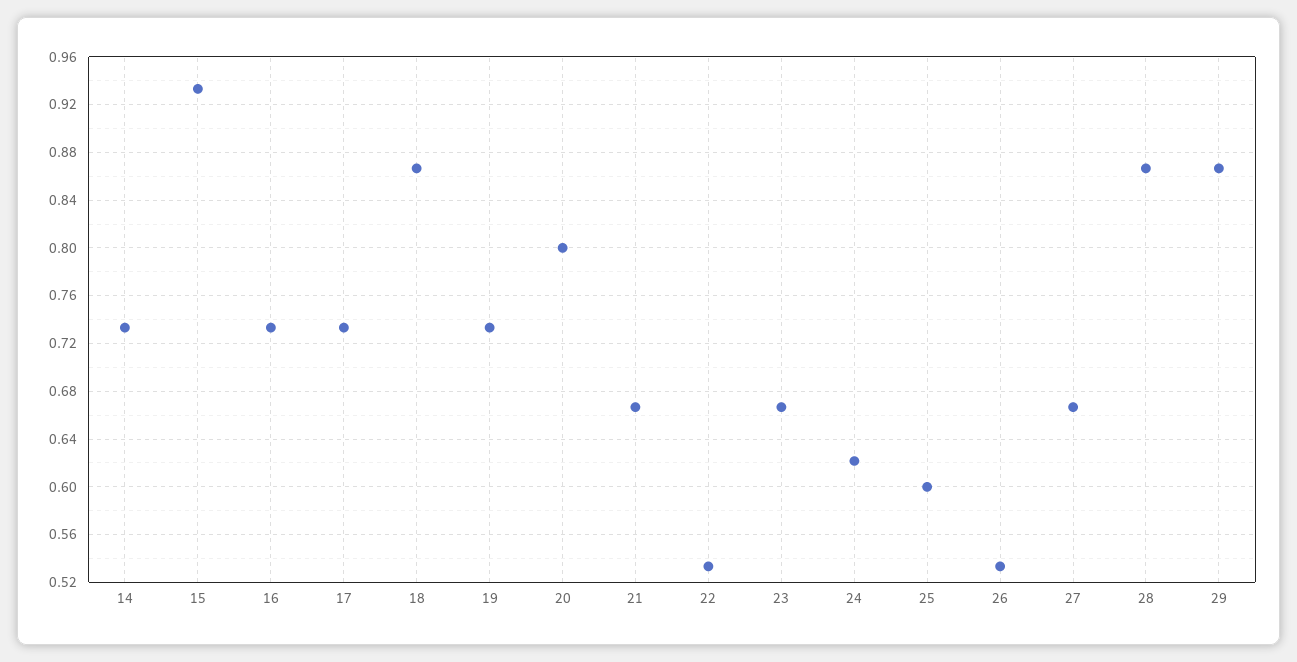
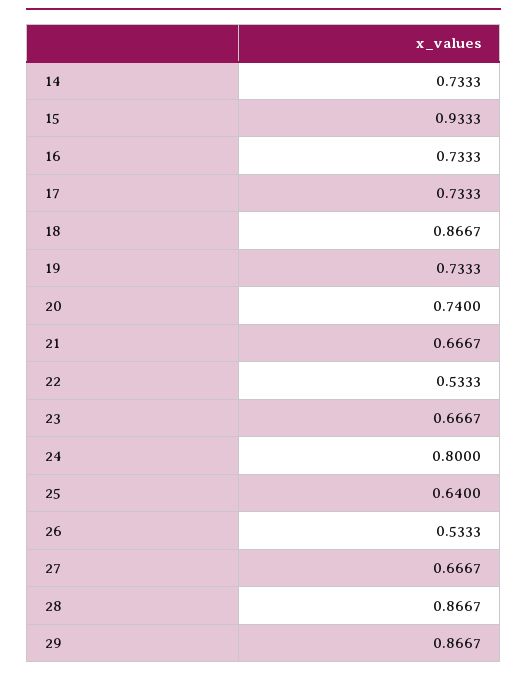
  {
    "14": 0.7333,
    "15": 0.9333,
    "16": 0.7333,
    "17": 0.7333,
    "18": 0.8667,
    "19": 0.7333,
-   "20": 0.8,
+   "20": 0.74,
    "21": 0.6667,
    "22": 0.5333,
    "23": 0.6667,
-   "24": 0.62,
+   "24": 0.8,
-   "25": 0.6,
+   "25": 0.64,
    "26": 0.5333,
    "27": 0.6667,
    "28": 0.8667,
    "29": 0.8667
  }

